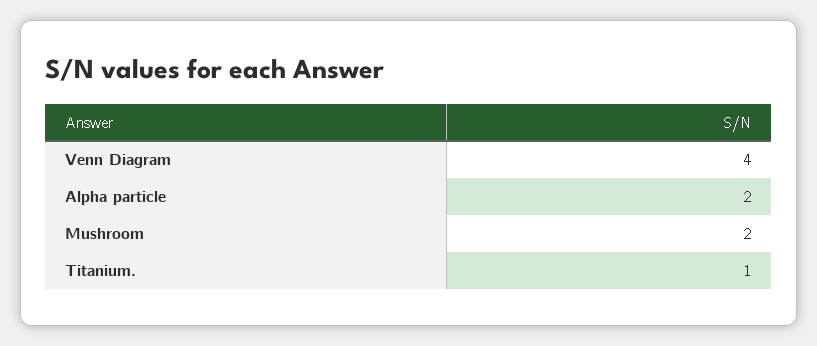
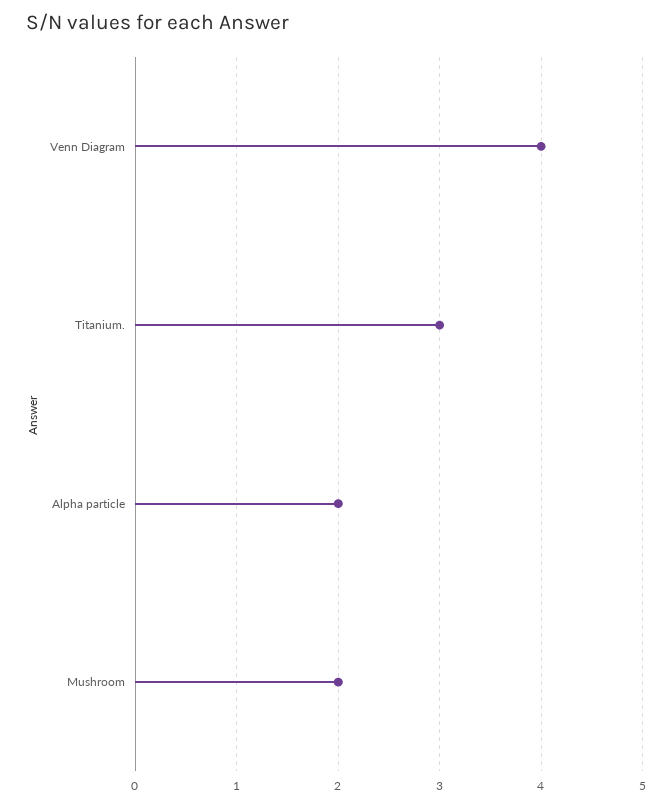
  {
    "Venn Diagram": 4,
    "Alpha particle": 2,
    "Mushroom": 2,
-   "Titanium.": 1
+   "Titanium.": 3
  }

